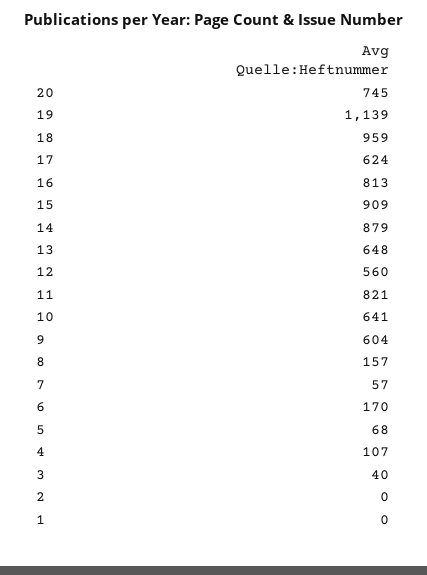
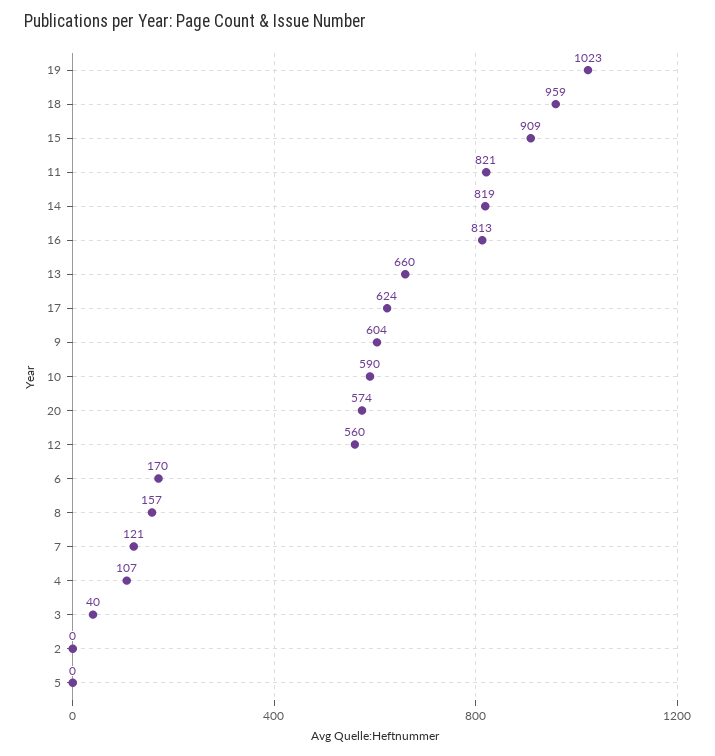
  {
-   "20": 745,
+   "20": 574,
-   "19": 1139,
+   "19": 1023,
    "18": 959,
    "17": 624,
    "16": 813,
    "15": 909,
-   "14": 879,
+   "14": 819,
-   "13": 648,
+   "13": 660,
    "12": 560,
    "11": 821,
-   "10": 641,
+   "10": 590,
    "9": 604,
    "8": 157,
-   "7": 57,
+   "7": 121,
    "6": 170,
-   "5": 68,
+   "5": 0,
    "4": 107,
    "3": 40,
-   "2": 0,
+   "2": 0
-   "1": 0
  }

